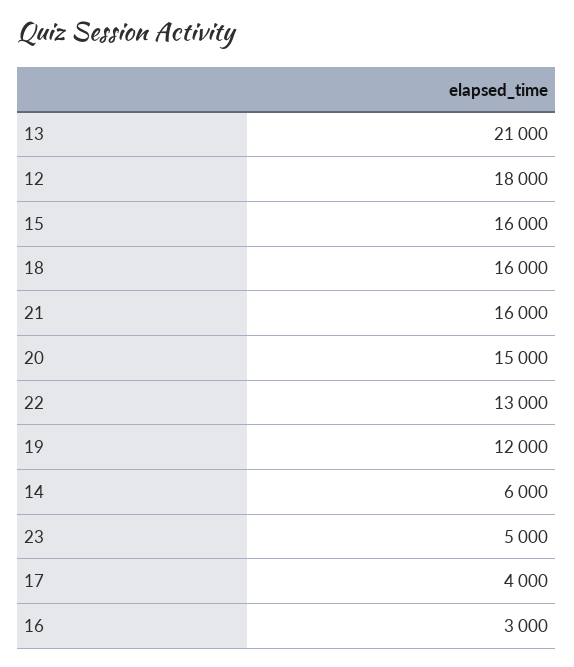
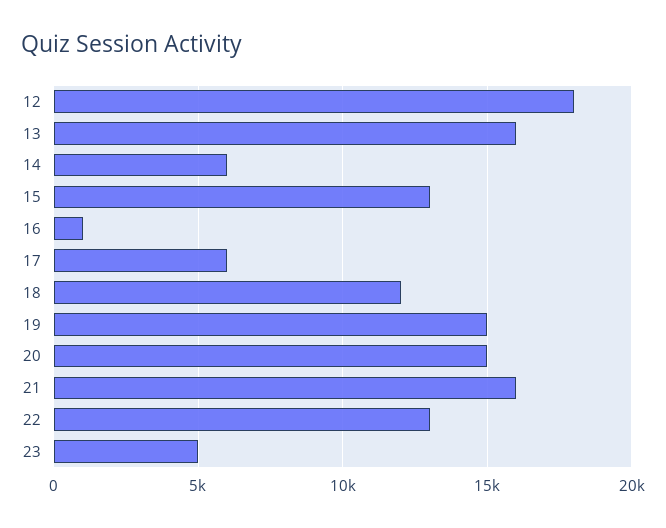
  {
-   "13": 21000,
+   "13": 16000,
    "12": 18000,
-   "15": 16000,
+   "15": 13000,
-   "18": 16000,
+   "18": 12000,
    "21": 16000,
    "20": 15000,
    "22": 13000,
-   "19": 12000,
+   "19": 15000,
    "14": 6000,
    "23": 5000,
-   "17": 4000,
+   "17": 6000,
-   "16": 3000
+   "16": 1000
  }

